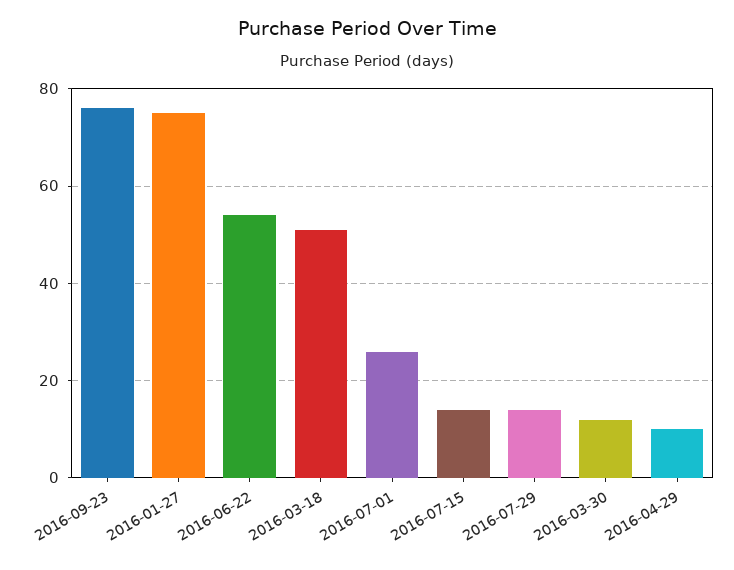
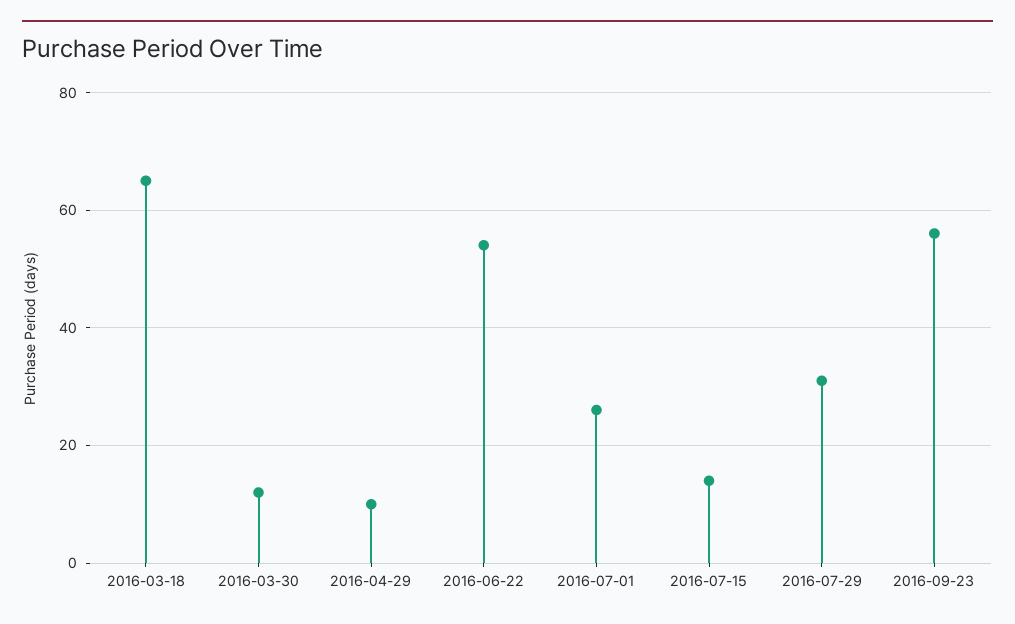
  {
-   "2016-09-23": 75,
+   "2016-09-23": 55,
-   "2016-01-27": 75,
    "2016-06-22": 55,
-   "2016-03-18": 50,
+   "2016-03-18": 65,
    "2016-07-01": 25,
    "2016-07-15": 15,
-   "2016-07-29": 15,
+   "2016-07-29": 30,
    "2016-03-30": 10,
    "2016-04-29": 10
  }

